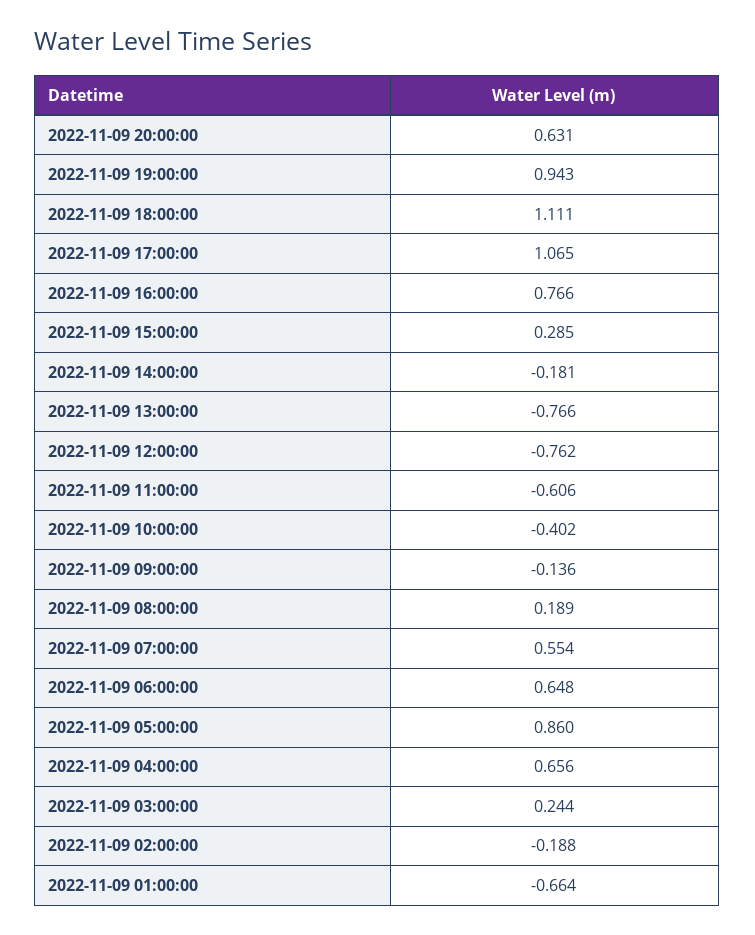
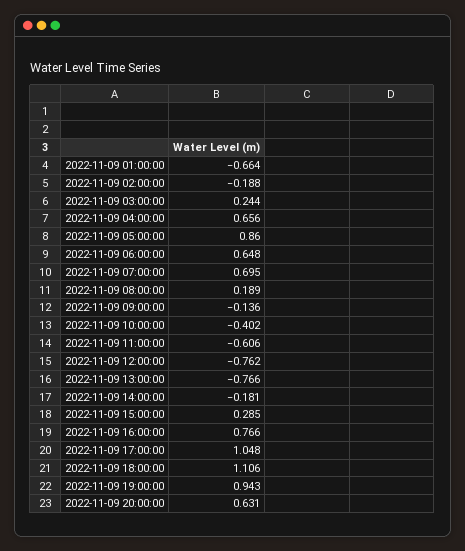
  {
    "2022-11-09 20:00:00": 0.631,
    "2022-11-09 19:00:00": 0.943,
-   "2022-11-09 18:00:00": 1.111,
+   "2022-11-09 18:00:00": 1.106,
-   "2022-11-09 17:00:00": 1.065,
+   "2022-11-09 17:00:00": 1.048,
    "2022-11-09 16:00:00": 0.766,
    "2022-11-09 15:00:00": 0.285,
    "2022-11-09 14:00:00": -0.181,
    "2022-11-09 13:00:00": -0.766,
    "2022-11-09 12:00:00": -0.762,
    "2022-11-09 11:00:00": -0.606,
    "2022-11-09 10:00:00": -0.402,
    "2022-11-09 09:00:00": -0.136,
    "2022-11-09 08:00:00": 0.189,
-   "2022-11-09 07:00:00": 0.554,
+   "2022-11-09 07:00:00": 0.695,
    "2022-11-09 06:00:00": 0.648,
    "2022-11-09 05:00:00": 0.86,
    "2022-11-09 04:00:00": 0.656,
    "2022-11-09 03:00:00": 0.244,
    "2022-11-09 02:00:00": -0.188,
    "2022-11-09 01:00:00": -0.664
  }

